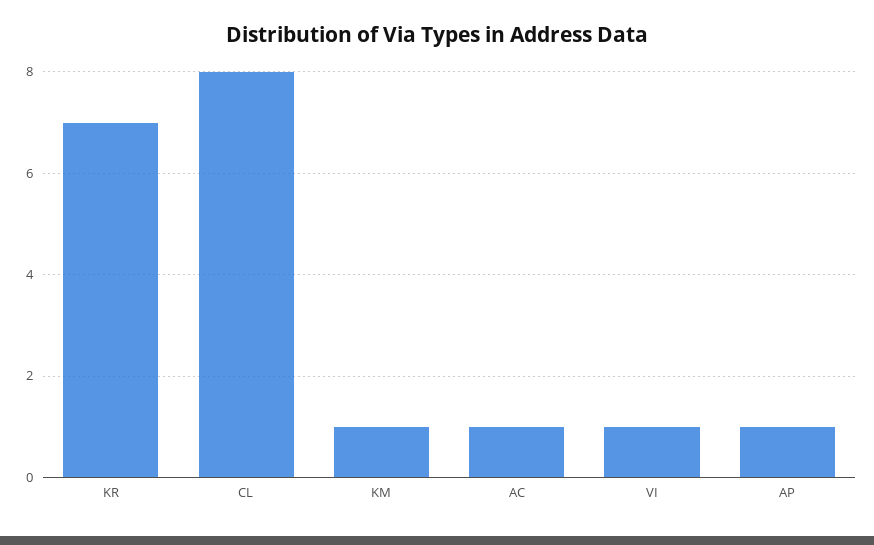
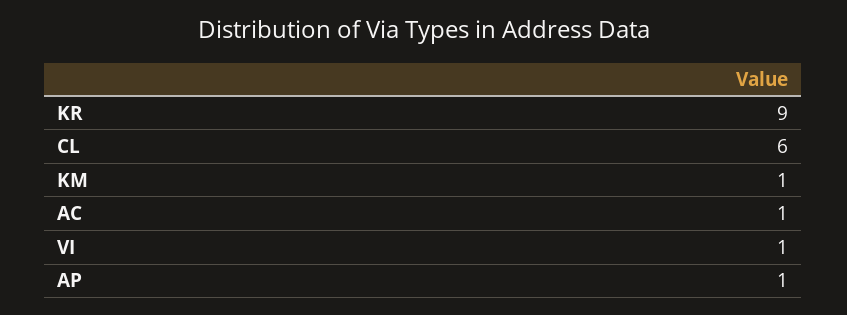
  {
-   "KR": 7,
+   "KR": 9,
-   "CL": 8,
+   "CL": 6,
    "KM": 1,
    "AC": 1,
    "VI": 1,
    "AP": 1
  }

